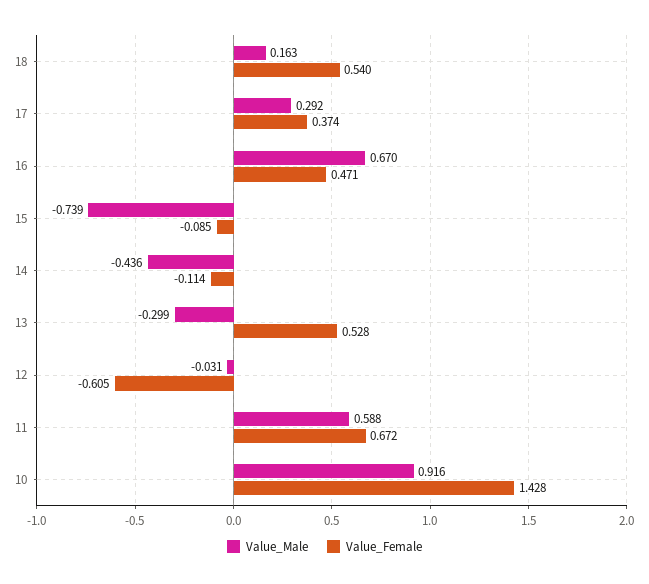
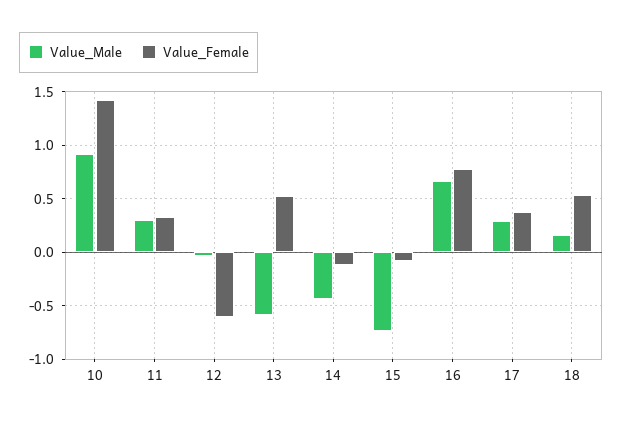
  {
    "Value_Male": {
      "18": 0.163,
      "17": 0.292,
      "16": 0.67,
      "15": -0.739,
      "14": -0.436,
-     "13": -0.299,
+     "13": -0.6,
      "12": -0.031,
-     "11": 0.588,
+     "11": 0.3,
      "10": 0.916
    },
    "Value_Female": {
      "18": 0.54,
      "17": 0.374,
-     "16": 0.471,
+     "16": 0.8,
      "15": -0.085,
      "14": -0.114,
      "13": 0.528,
      "12": -0.605,
-     "11": 0.672,
+     "11": 0.3,
      "10": 1.428
    }
  }

